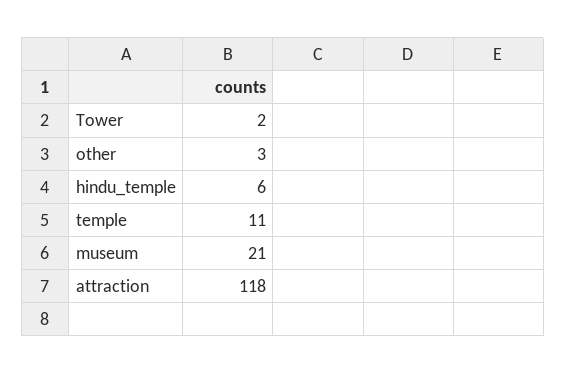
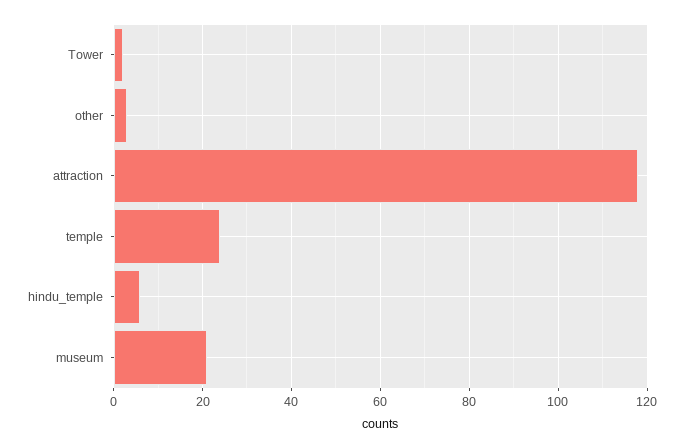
  {
    "Tower": 2,
    "other": 3,
    "hindu_temple": 6,
-   "temple": 11,
+   "temple": 25,
    "museum": 21,
    "attraction": 118
  }

